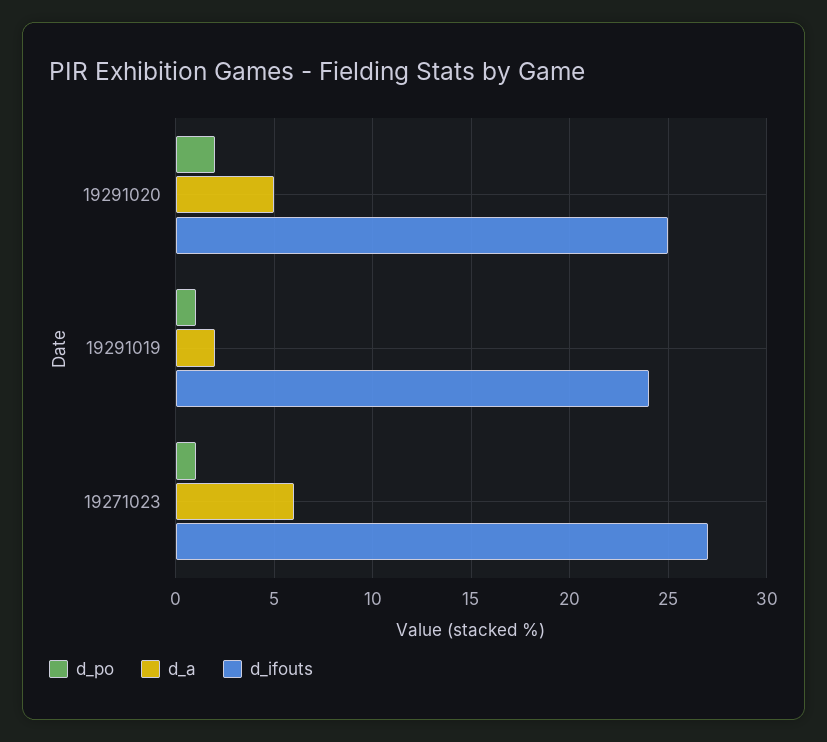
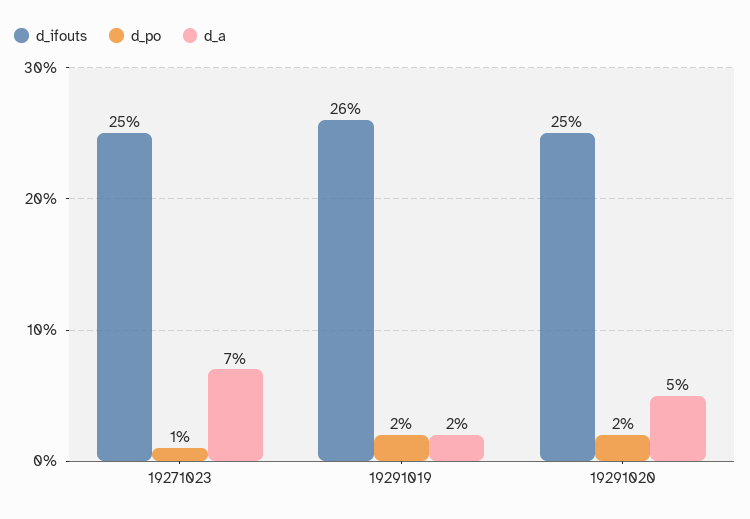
  {
    "d_po": {
      "19291020": 2,
-     "19291019": 1,
+     "19291019": 2,
      "19271023": 1
    },
    "d_a": {
      "19291020": 5,
      "19291019": 2,
-     "19271023": 6
+     "19271023": 7
    },
    "d_ifouts": {
      "19291020": 25,
-     "19291019": 24,
+     "19291019": 26,
-     "19271023": 27
+     "19271023": 25
    }
  }

